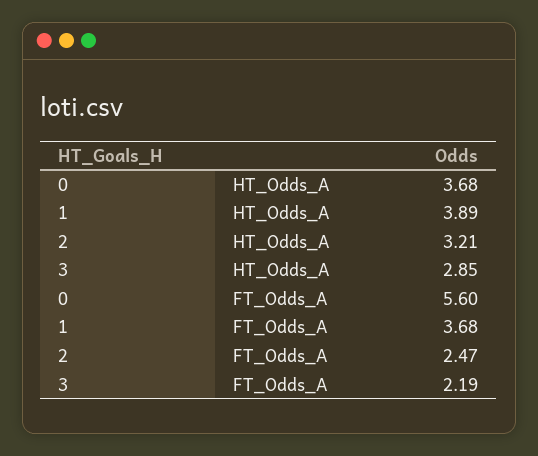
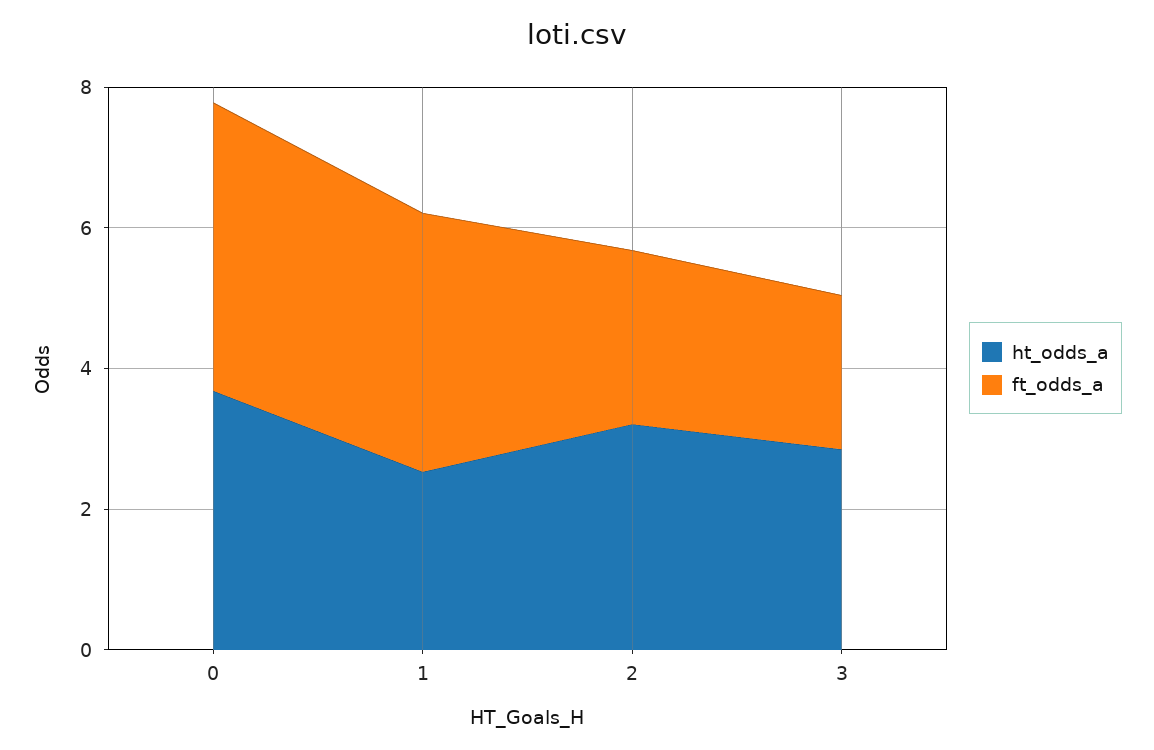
  {
    "HT_Odds_A": {
      "0": 3.68,
-     "1": 3.89,
+     "1": 2.5,
      "2": 3.21,
      "3": 2.85
    },
    "FT_Odds_A": {
-     "0": 5.6,
+     "0": 4,
      "1": 3.68,
      "2": 2.47,
      "3": 2.19
    }
  }

